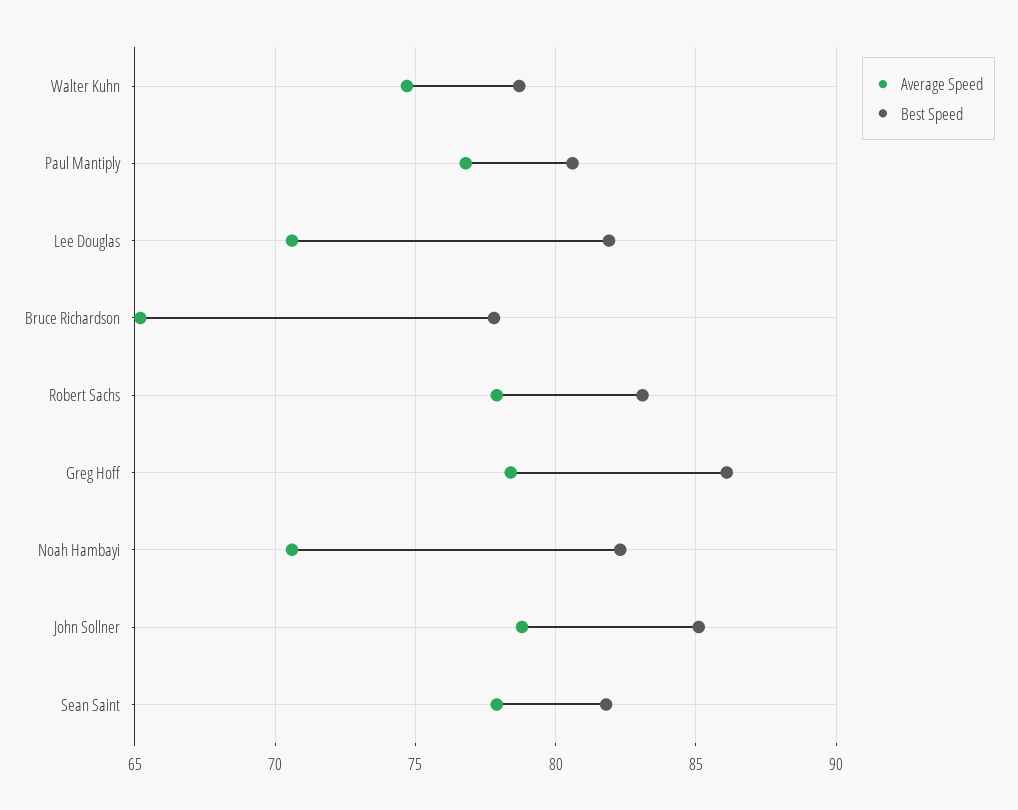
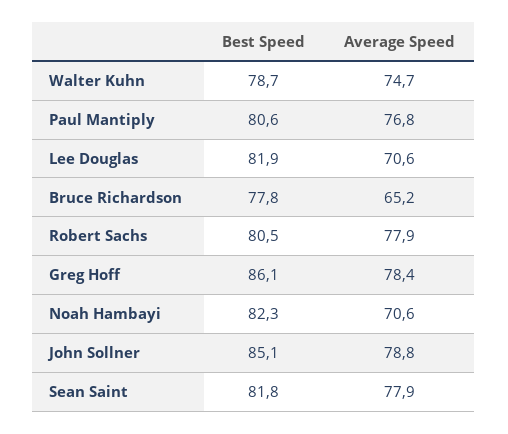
  {
    "Average Speed": {
      "Walter Kuhn": 74.7,
      "Paul Mantiply": 76.8,
      "Lee Douglas": 70.6,
      "Bruce Richardson": 65.2,
      "Robert Sachs": 77.9,
      "Greg Hoff": 78.4,
      "Noah Hambayi": 70.6,
      "John Sollner": 78.8,
      "Sean Saint": 77.9
    },
    "Best Speed": {
      "Walter Kuhn": 78.7,
      "Paul Mantiply": 80.6,
      "Lee Douglas": 81.9,
      "Bruce Richardson": 77.8,
-     "Robert Sachs": 83,
+     "Robert Sachs": 80.5,
      "Greg Hoff": 86.1,
      "Noah Hambayi": 82.3,
      "John Sollner": 85.1,
      "Sean Saint": 81.8
    }
  }

